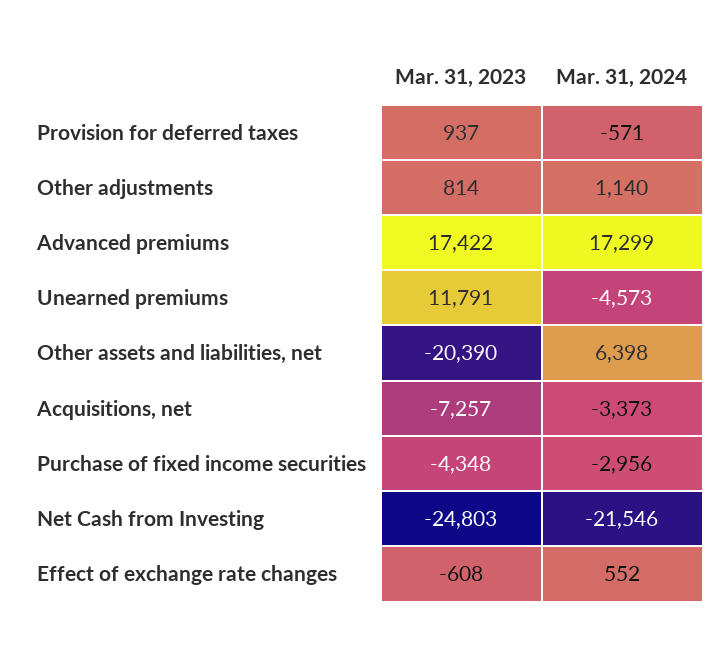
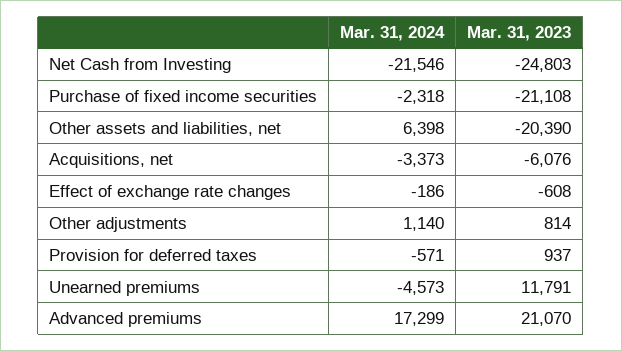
  {
    "Mar. 31, 2023": {
      "Provision for deferred taxes": 937,
      "Other adjustments": 814,
-     "Advanced premiums": 17422,
+     "Advanced premiums": 21070,
      "Unearned premiums": 11791,
      "Other assets and liabilities, net": -20390,
-     "Acquisitions, net": -7257,
+     "Acquisitions, net": -6076,
-     "Purchase of fixed income securities": -4348,
+     "Purchase of fixed income securities": -21108,
      "Net Cash from Investing": -24803,
      "Effect of exchange rate changes": -608
    },
    "Mar. 31, 2024": {
      "Provision for deferred taxes": -571,
      "Other adjustments": 1140,
      "Advanced premiums": 17299,
      "Unearned premiums": -4573,
      "Other assets and liabilities, net": 6398,
      "Acquisitions, net": -3373,
-     "Purchase of fixed income securities": -2956,
+     "Purchase of fixed income securities": -2318,
      "Net Cash from Investing": -21546,
-     "Effect of exchange rate changes": 552
+     "Effect of exchange rate changes": -186
    }
  }

